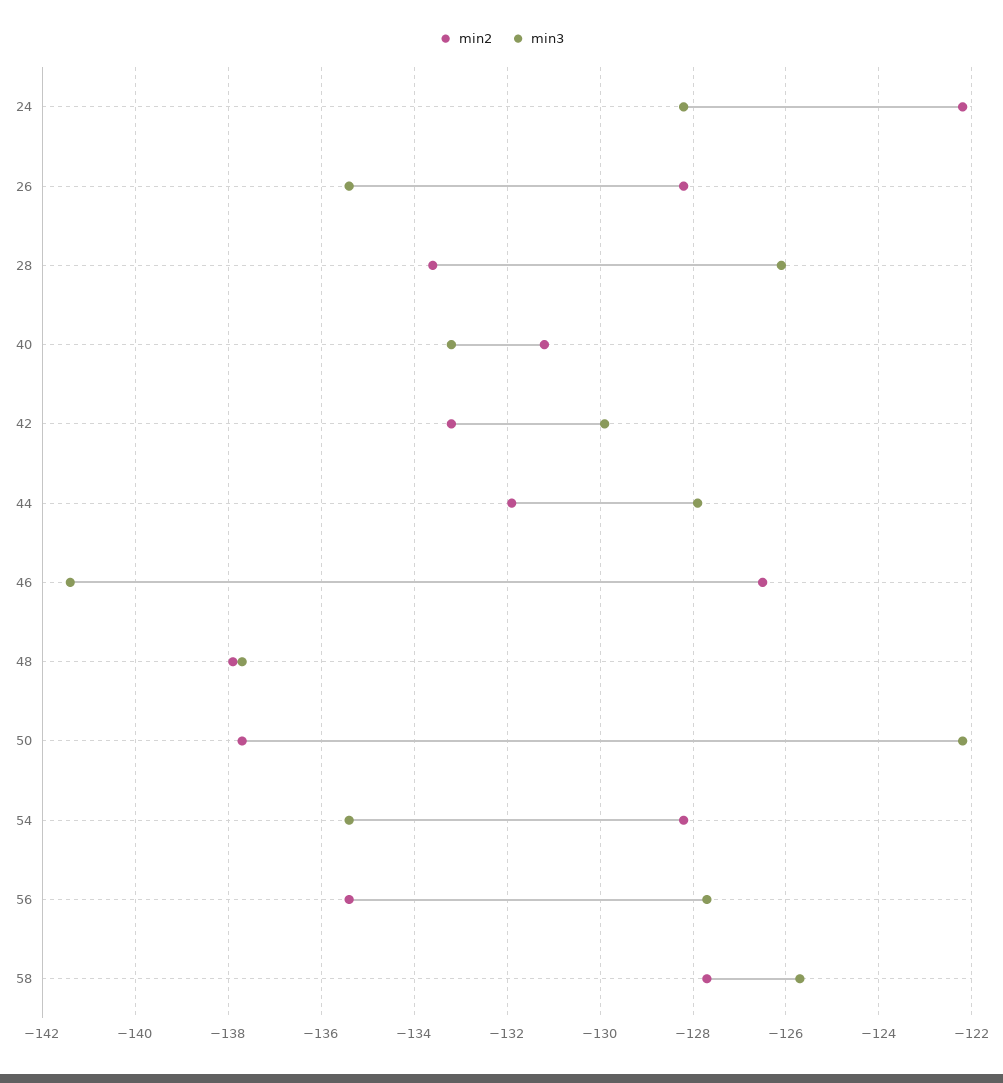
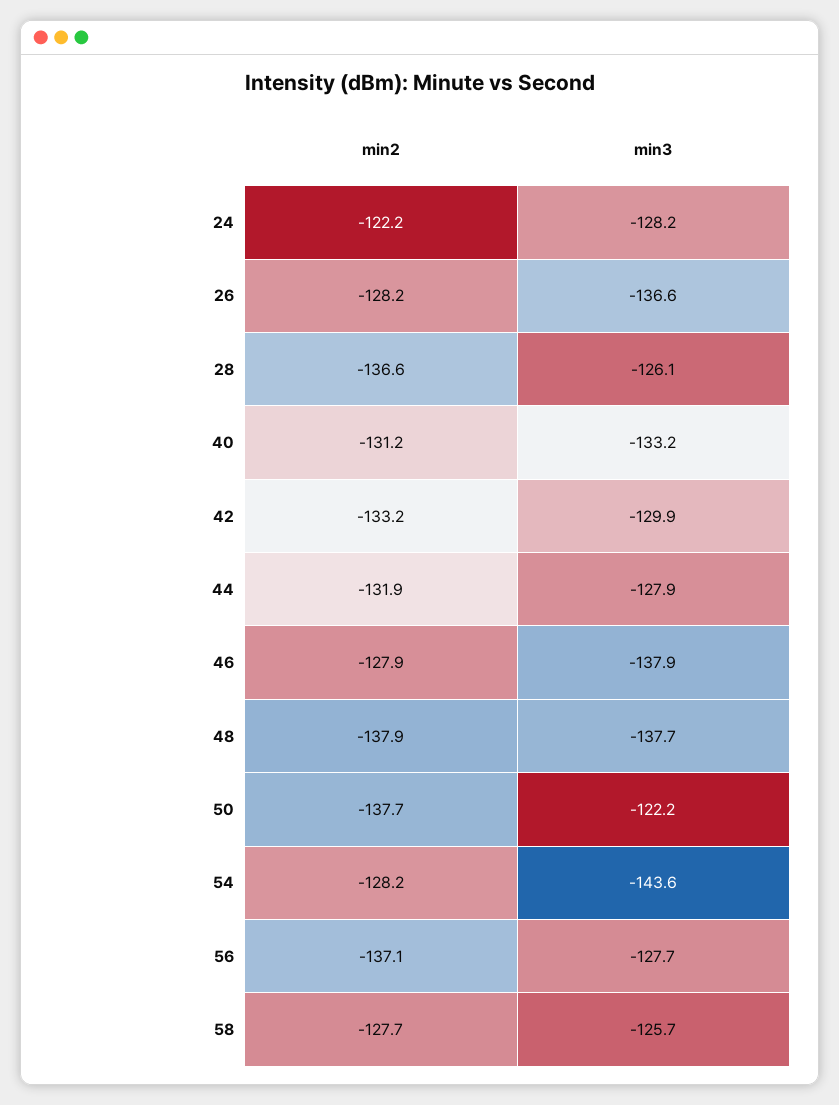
  {
    "min2": {
      "24": -122.2,
      "26": -128.2,
-     "28": -133.5,
+     "28": -136.6,
      "40": -131.2,
      "42": -133.2,
      "44": -131.9,
-     "46": -126.5,
+     "46": -127.9,
      "48": -137.9,
      "50": -137.7,
      "54": -128.2,
-     "56": -135.5,
+     "56": -137.1,
      "58": -127.7
    },
    "min3": {
      "24": -128.2,
-     "26": -135.5,
+     "26": -136.6,
      "28": -126.1,
      "40": -133.2,
      "42": -129.9,
      "44": -127.9,
-     "46": -141.5,
+     "46": -137.9,
      "48": -137.7,
      "50": -122.2,
-     "54": -135.5,
+     "54": -143.6,
      "56": -127.7,
      "58": -125.7
    }
  }

